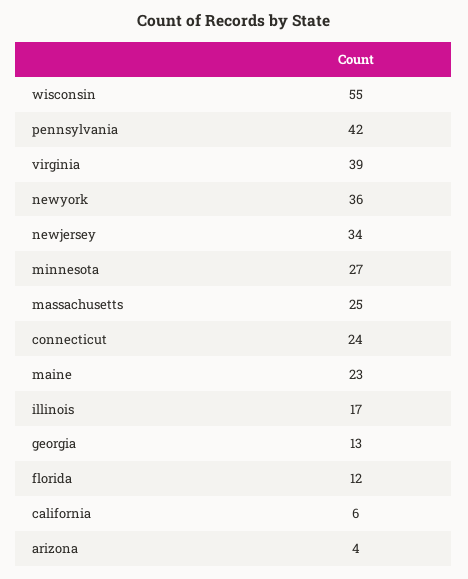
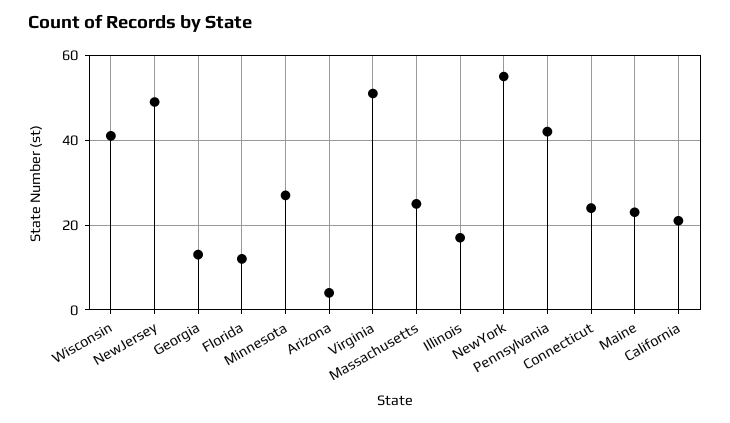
  {
-   "wisconsin": 55,
+   "wisconsin": 40,
    "pennsylvania": 42,
-   "virginia": 39,
+   "virginia": 50,
-   "newyork": 36,
+   "newyork": 55,
-   "newjersey": 34,
+   "newjersey": 50,
    "minnesota": 27,
    "massachusetts": 25,
    "connecticut": 24,
    "maine": 23,
    "illinois": 17,
    "georgia": 13,
    "florida": 12,
-   "california": 6,
+   "california": 20,
    "arizona": 4
  }

